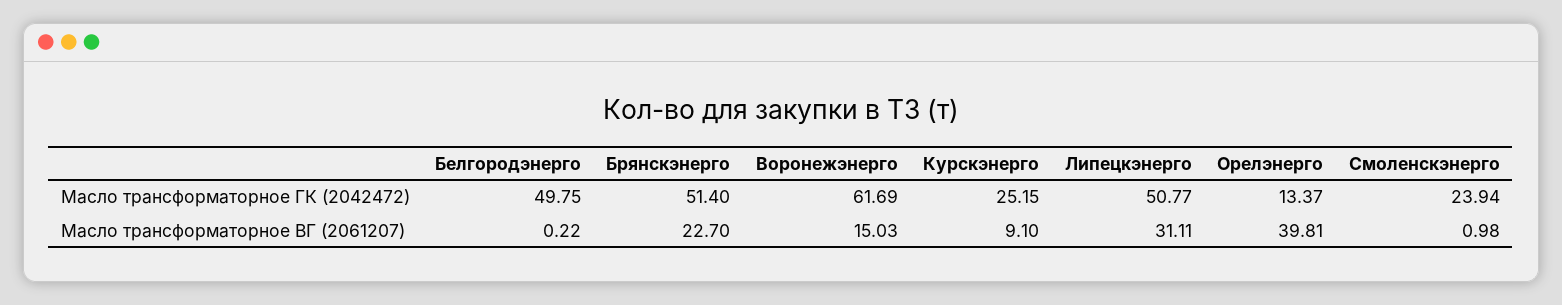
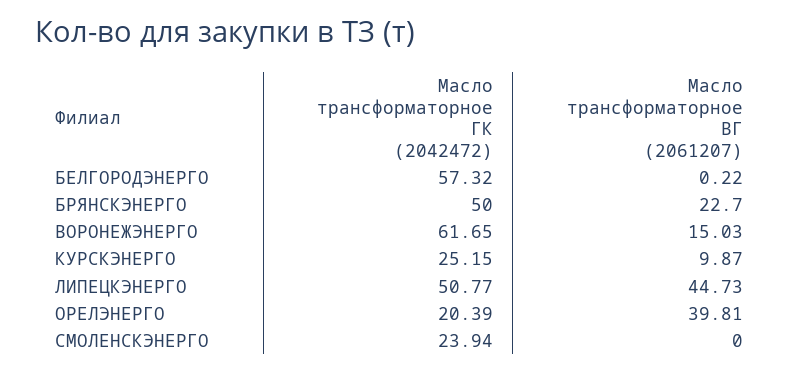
  {
    "Белгородэнерго": {
-     "Масло трансформаторное ГК (2042472)": 49.75,
+     "Масло трансформаторное ГК (2042472)": 57.32,
      "Масло трансформаторное ВГ (2061207)": 0.22
    },
    "Брянскэнерго": {
-     "Масло трансформаторное ГК (2042472)": 51.4,
+     "Масло трансформаторное ГК (2042472)": 50,
      "Масло трансформаторное ВГ (2061207)": 22.7
    },
    "Воронежэнерго": {
-     "Масло трансформаторное ГК (2042472)": 61.69,
+     "Масло трансформаторное ГК (2042472)": 61.65,
      "Масло трансформаторное ВГ (2061207)": 15.03
    },
    "Курскэнерго": {
      "Масло трансформаторное ГК (2042472)": 25.15,
-     "Масло трансформаторное ВГ (2061207)": 9.1
+     "Масло трансформаторное ВГ (2061207)": 9.87
    },
    "Липецкэнерго": {
      "Масло трансформаторное ГК (2042472)": 50.77,
-     "Масло трансформаторное ВГ (2061207)": 31.11
+     "Масло трансформаторное ВГ (2061207)": 44.73
    },
    "Орелэнерго": {
-     "Масло трансформаторное ГК (2042472)": 13.37,
+     "Масло трансформаторное ГК (2042472)": 20.39,
      "Масло трансформаторное ВГ (2061207)": 39.81
    },
    "Смоленскэнерго": {
      "Масло трансформаторное ГК (2042472)": 23.94,
-     "Масло трансформаторное ВГ (2061207)": 0.98
+     "Масло трансформаторное ВГ (2061207)": 0
    }
  }

